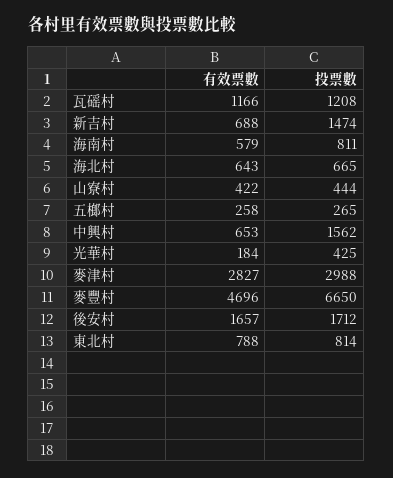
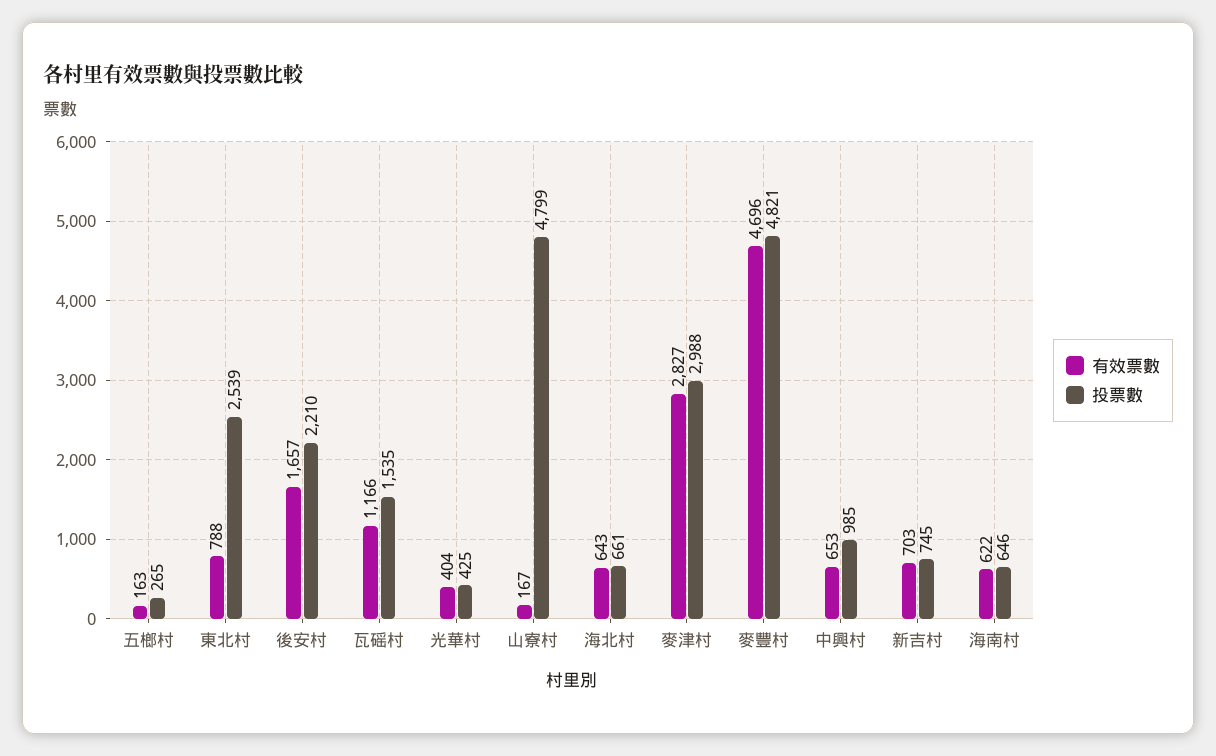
  {
    "有效票數": {
      "瓦磘村": 1166,
-     "新吉村": 688,
+     "新吉村": 703,
-     "海南村": 579,
+     "海南村": 622,
      "海北村": 643,
-     "山寮村": 422,
+     "山寮村": 167,
-     "五榔村": 258,
+     "五榔村": 163,
      "中興村": 653,
-     "光華村": 184,
+     "光華村": 404,
      "麥津村": 2827,
      "麥豐村": 4696,
      "後安村": 1657,
      "東北村": 788
    },
    "投票數": {
-     "瓦磘村": 1208,
+     "瓦磘村": 1535,
-     "新吉村": 1474,
+     "新吉村": 745,
-     "海南村": 811,
+     "海南村": 646,
-     "海北村": 665,
+     "海北村": 661,
-     "山寮村": 444,
+     "山寮村": 4799,
      "五榔村": 265,
-     "中興村": 1562,
+     "中興村": 985,
      "光華村": 425,
      "麥津村": 2988,
-     "麥豐村": 6650,
+     "麥豐村": 4821,
-     "後安村": 1712,
+     "後安村": 2210,
-     "東北村": 814
+     "東北村": 2539
    }
  }

